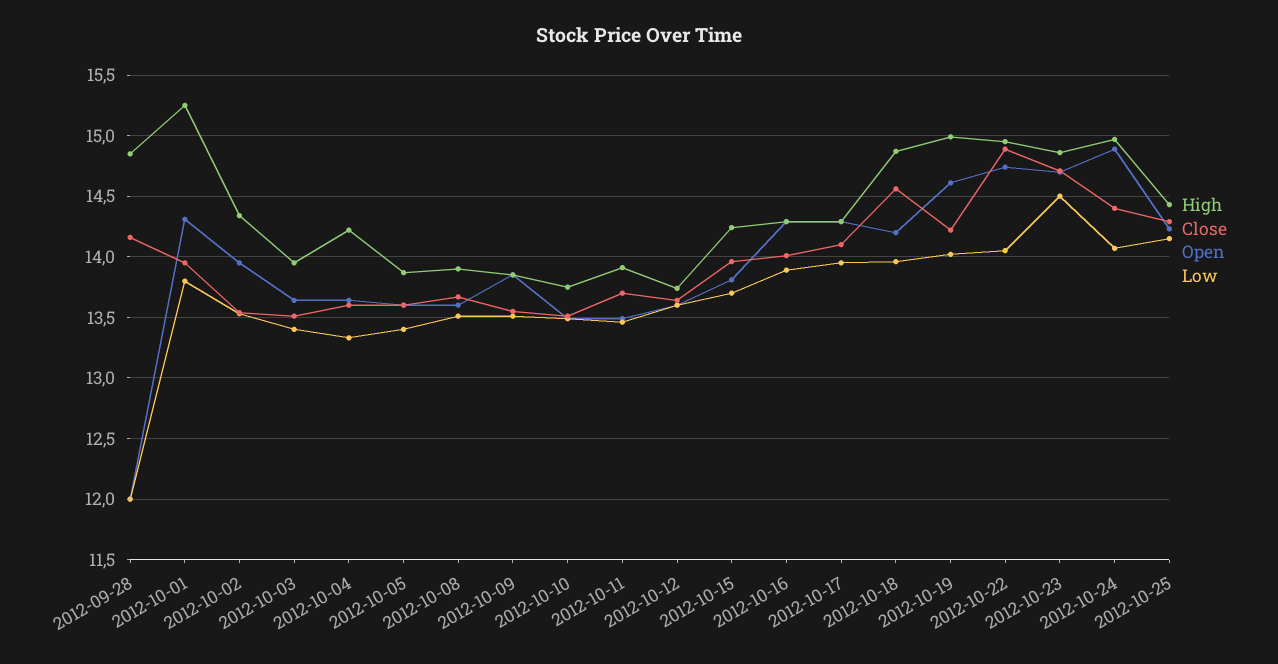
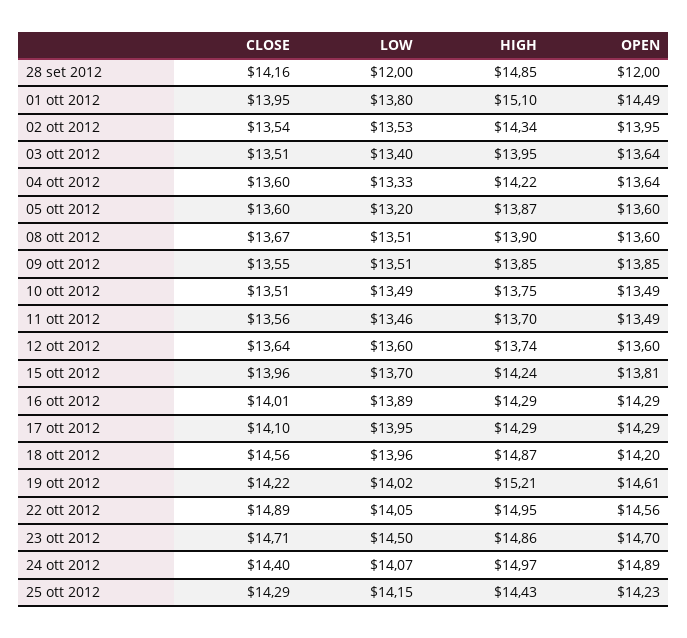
  {
    "High": {
      "2012-09-28": 14.85,
-     "2012-10-01": 15.25,
+     "2012-10-01": 15.1,
      "2012-10-02": 14.34,
      "2012-10-03": 13.95,
      "2012-10-04": 14.22,
      "2012-10-05": 13.87,
      "2012-10-08": 13.9,
      "2012-10-09": 13.85,
      "2012-10-10": 13.75,
-     "2012-10-11": 13.9,
+     "2012-10-11": 13.7,
      "2012-10-12": 13.74,
      "2012-10-15": 14.24,
      "2012-10-16": 14.29,
      "2012-10-17": 14.29,
      "2012-10-18": 14.87,
-     "2012-10-19": 15,
+     "2012-10-19": 15.21,
      "2012-10-22": 14.95,
      "2012-10-23": 14.86,
      "2012-10-24": 14.97,
      "2012-10-25": 14.43
    },
    "Close": {
      "2012-09-28": 14.16,
      "2012-10-01": 13.95,
      "2012-10-02": 13.54,
      "2012-10-03": 13.51,
      "2012-10-04": 13.6,
      "2012-10-05": 13.6,
      "2012-10-08": 13.67,
      "2012-10-09": 13.55,
      "2012-10-10": 13.51,
-     "2012-10-11": 13.7,
+     "2012-10-11": 13.56,
      "2012-10-12": 13.64,
      "2012-10-15": 13.96,
      "2012-10-16": 14.01,
      "2012-10-17": 14.1,
      "2012-10-18": 14.56,
      "2012-10-19": 14.22,
      "2012-10-22": 14.89,
      "2012-10-23": 14.71,
      "2012-10-24": 14.4,
      "2012-10-25": 14.29
    },
    "Open": {
      "2012-09-28": 12,
-     "2012-10-01": 14.3,
+     "2012-10-01": 14.49,
      "2012-10-02": 13.95,
      "2012-10-03": 13.64,
      "2012-10-04": 13.64,
      "2012-10-05": 13.6,
      "2012-10-08": 13.6,
      "2012-10-09": 13.85,
      "2012-10-10": 13.49,
      "2012-10-11": 13.49,
      "2012-10-12": 13.6,
      "2012-10-15": 13.81,
      "2012-10-16": 14.29,
      "2012-10-17": 14.29,
      "2012-10-18": 14.2,
      "2012-10-19": 14.61,
-     "2012-10-22": 14.75,
+     "2012-10-22": 14.56,
      "2012-10-23": 14.7,
      "2012-10-24": 14.89,
      "2012-10-25": 14.23
    },
    "Low": {
      "2012-09-28": 12,
      "2012-10-01": 13.8,
      "2012-10-02": 13.53,
      "2012-10-03": 13.4,
      "2012-10-04": 13.33,
-     "2012-10-05": 13.4,
+     "2012-10-05": 13.2,
      "2012-10-08": 13.51,
      "2012-10-09": 13.51,
      "2012-10-10": 13.49,
      "2012-10-11": 13.46,
      "2012-10-12": 13.6,
      "2012-10-15": 13.7,
      "2012-10-16": 13.89,
      "2012-10-17": 13.95,
      "2012-10-18": 13.96,
      "2012-10-19": 14.02,
      "2012-10-22": 14.05,
      "2012-10-23": 14.5,
      "2012-10-24": 14.07,
      "2012-10-25": 14.15
    }
  }

